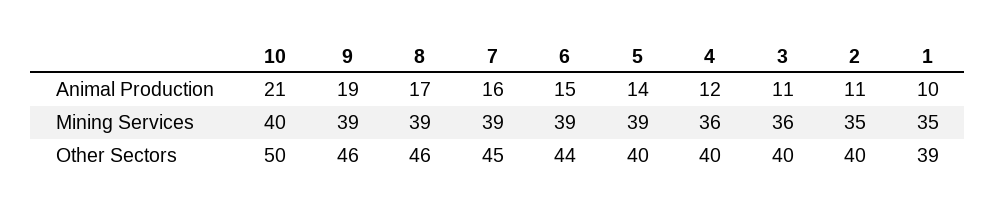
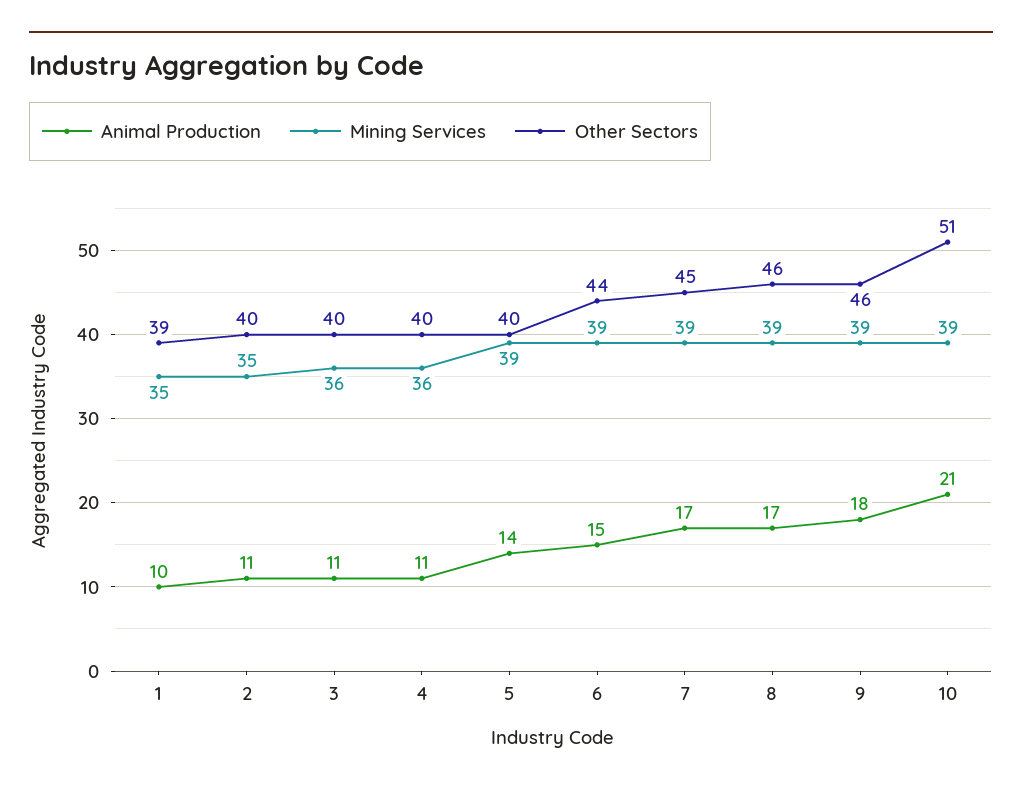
  {
    "Animal Production": {
      "10": 21,
-     "9": 19,
+     "9": 18,
      "8": 17,
-     "7": 16,
+     "7": 17,
      "6": 15,
      "5": 14,
-     "4": 12,
+     "4": 11,
      "3": 11,
      "2": 11,
      "1": 10
    },
    "Mining Services": {
-     "10": 40,
+     "10": 39,
      "9": 39,
      "8": 39,
      "7": 39,
      "6": 39,
      "5": 39,
      "4": 36,
      "3": 36,
      "2": 35,
      "1": 35
    },
    "Other Sectors": {
-     "10": 50,
+     "10": 51,
      "9": 46,
      "8": 46,
      "7": 45,
      "6": 44,
      "5": 40,
      "4": 40,
      "3": 40,
      "2": 40,
      "1": 39
    }
  }

